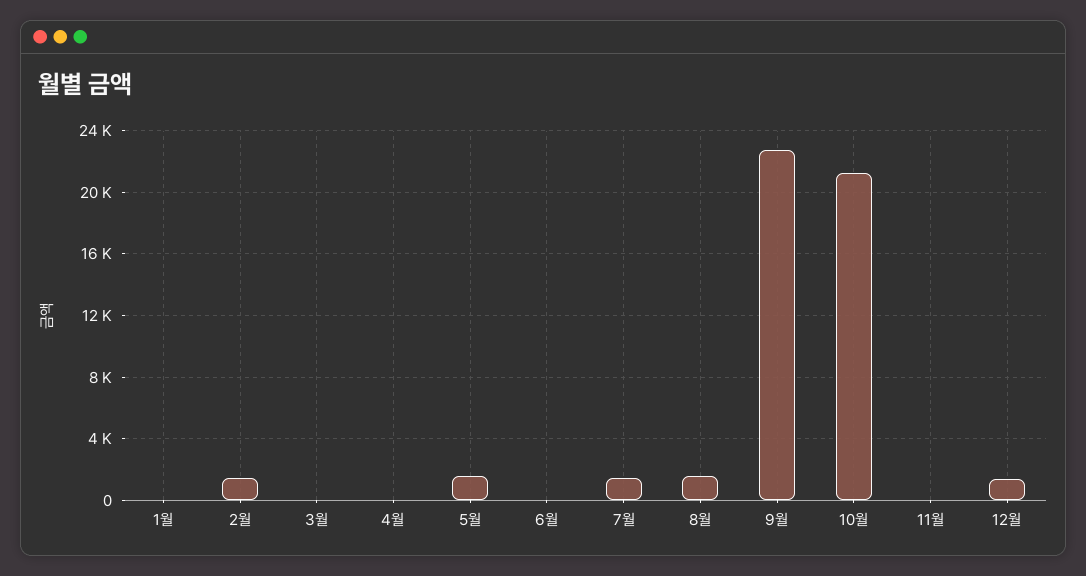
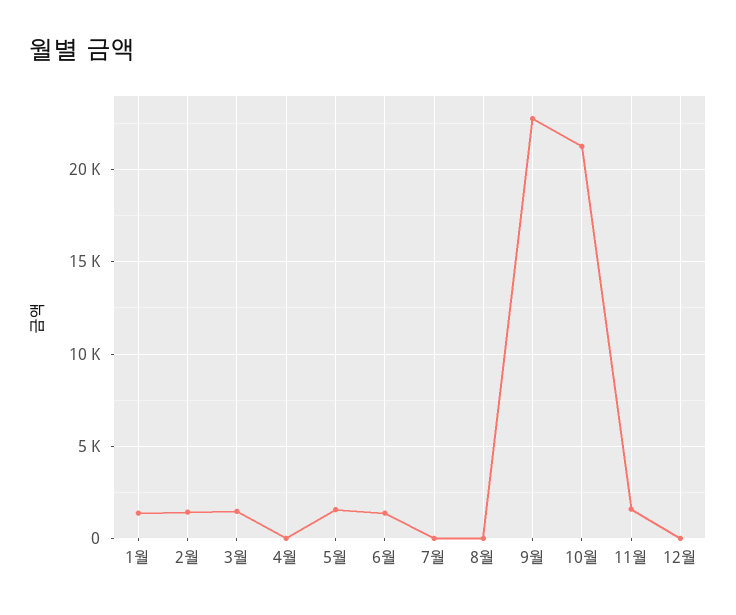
  {
-   "1월": 0,
+   "1월": 1500,
    "2월": 1500,
-   "3월": 0,
+   "3월": 1500,
    "4월": 0,
    "5월": 1500,
-   "6월": 0,
+   "6월": 1500,
-   "7월": 1500,
+   "7월": 0,
-   "8월": 1500,
+   "8월": 0,
    "9월": 23000,
    "10월": 21500,
-   "11월": 0,
+   "11월": 1500,
-   "12월": 1500
+   "12월": 0
  }

